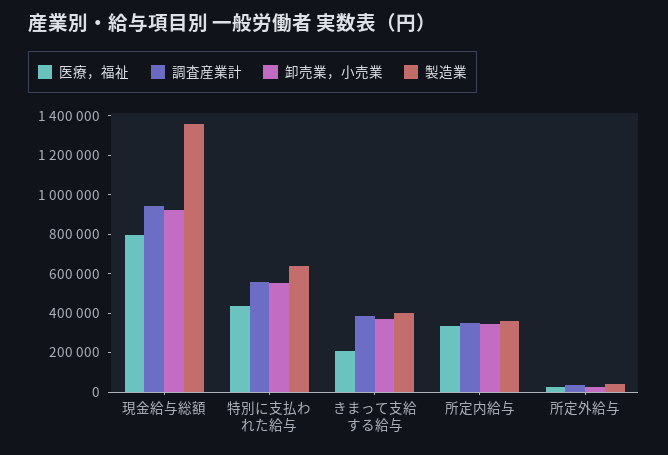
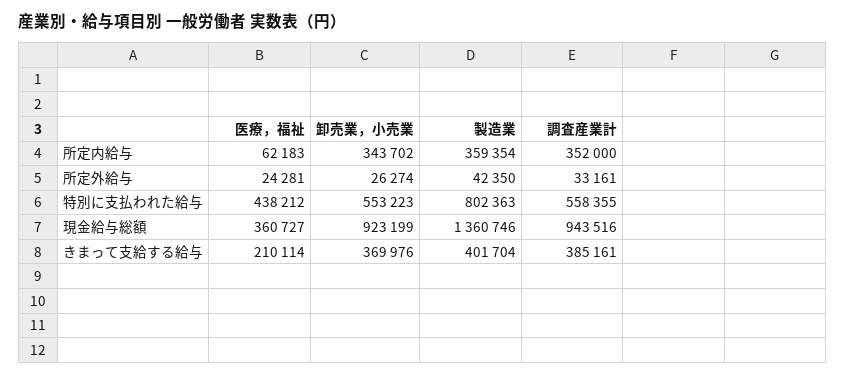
  {
    "医療，福祉": {
-     "現金給与総額": 800000,
+     "現金給与総額": 360727,
      "特別に支払われた給与": 438212,
      "きまって支給する給与": 210114,
-     "所定内給与": 350000,
+     "所定内給与": 62183,
      "所定外給与": 24281
    },
    "調査産業計": {
      "現金給与総額": 943516,
      "特別に支払われた給与": 558355,
      "きまって支給する給与": 385161,
      "所定内給与": 352000,
      "所定外給与": 33161
    },
    "卸売業，小売業": {
      "現金給与総額": 923199,
      "特別に支払われた給与": 553223,
      "きまって支給する給与": 369976,
      "所定内給与": 343702,
      "所定外給与": 26274
    },
    "製造業": {
      "現金給与総額": 1360746,
-     "特別に支払われた給与": 650000,
+     "特別に支払われた給与": 802363,
      "きまって支給する給与": 401704,
      "所定内給与": 359354,
      "所定外給与": 42350
    }
  }

